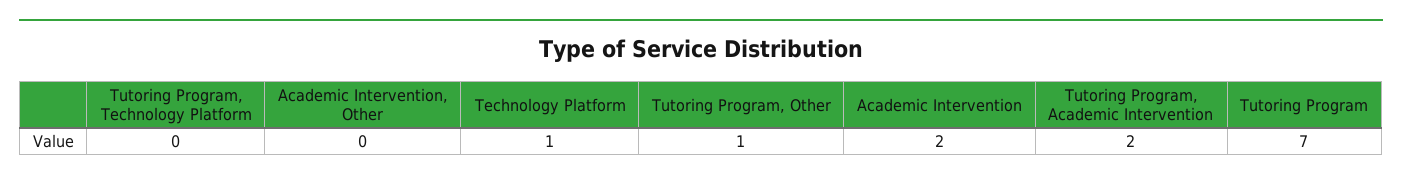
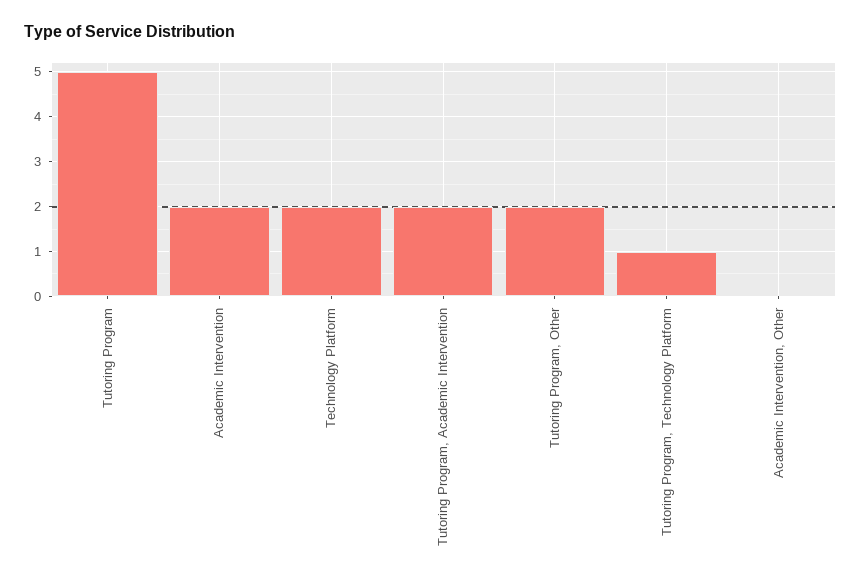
  {
-   "Tutoring Program, Technology Platform": 0,
+   "Tutoring Program, Technology Platform": 1,
    "Academic Intervention, Other": 0,
-   "Technology Platform": 1,
+   "Technology Platform": 2,
-   "Tutoring Program, Other": 1,
+   "Tutoring Program, Other": 2,
    "Academic Intervention": 2,
    "Tutoring Program, Academic Intervention": 2,
-   "Tutoring Program": 7
+   "Tutoring Program": 5
  }

